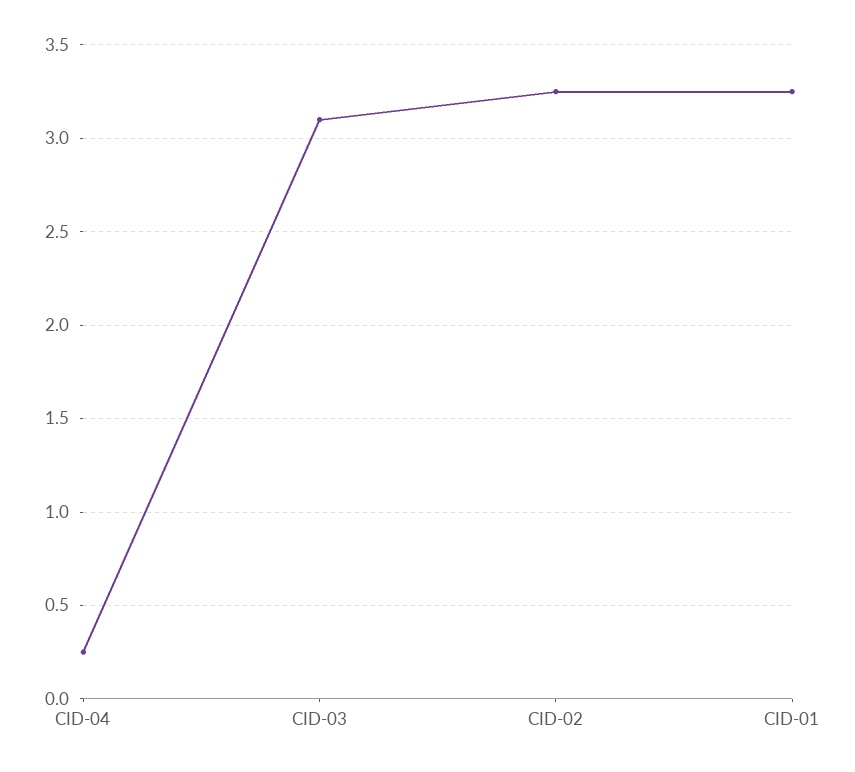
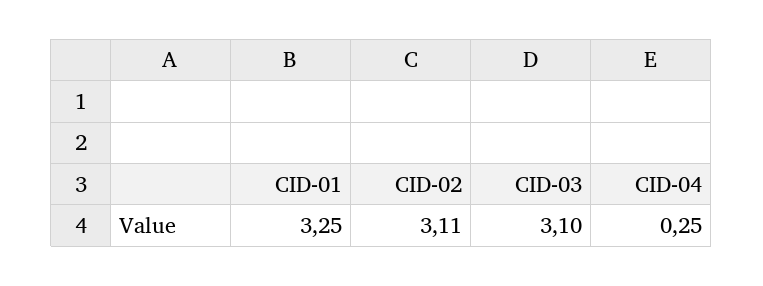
  {
    "CID-04": 0.25,
    "CID-03": 3.1,
-   "CID-02": 3.25,
+   "CID-02": 3.11,
    "CID-01": 3.25
  }

